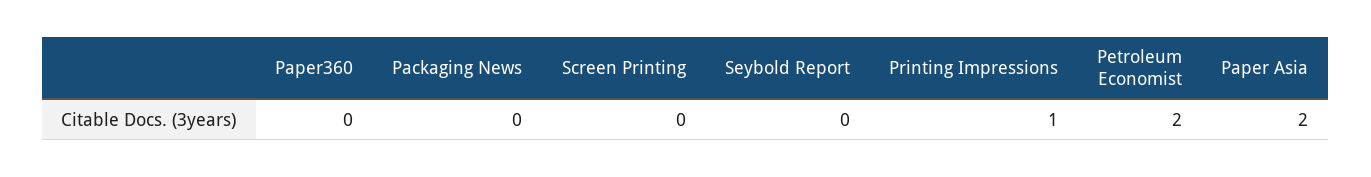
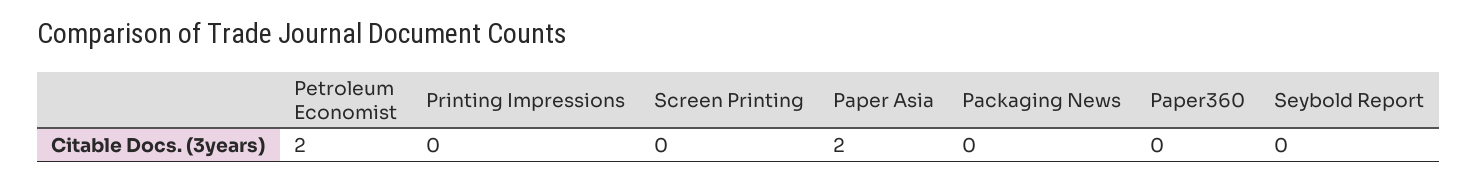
  {
    "Paper360": 0,
    "Packaging News": 0,
    "Screen Printing": 0,
    "Seybold Report": 0,
-   "Printing Impressions": 1,
+   "Printing Impressions": 0,
    "Petroleum Economist": 2,
    "Paper Asia": 2
  }

